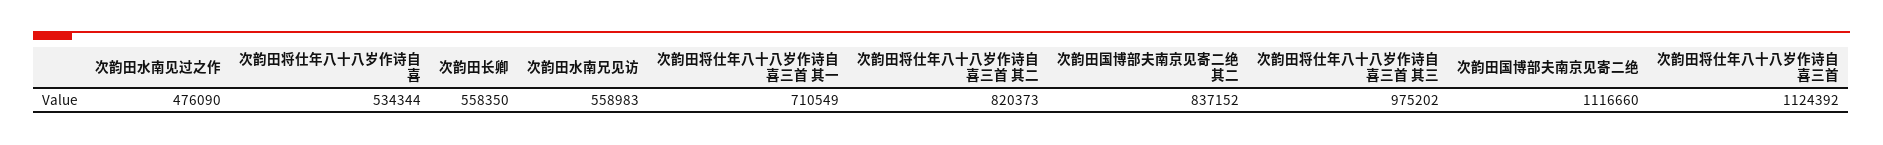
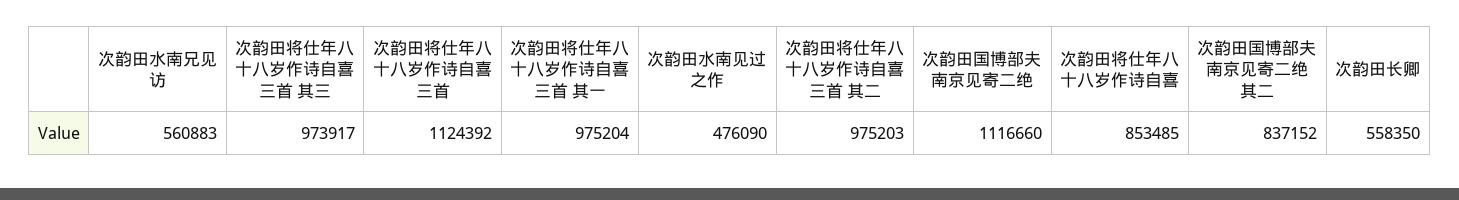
  {
    "次韵田水南见过之作": 476090,
-   "次韵田将仕年八十八岁作诗自喜": 534344,
+   "次韵田将仕年八十八岁作诗自喜": 853485,
    "次韵田长卿": 558350,
-   "次韵田水南兄见访": 558983,
+   "次韵田水南兄见访": 560883,
-   "次韵田将仕年八十八岁作诗自喜三首 其一": 710549,
+   "次韵田将仕年八十八岁作诗自喜三首 其一": 975204,
-   "次韵田将仕年八十八岁作诗自喜三首 其二": 820373,
+   "次韵田将仕年八十八岁作诗自喜三首 其二": 975203,
    "次韵田国博部夫南京见寄二绝 其二": 837152,
-   "次韵田将仕年八十八岁作诗自喜三首 其三": 975202,
+   "次韵田将仕年八十八岁作诗自喜三首 其三": 973917,
    "次韵田国博部夫南京见寄二绝": 1116660,
    "次韵田将仕年八十八岁作诗自喜三首": 1124392
  }

